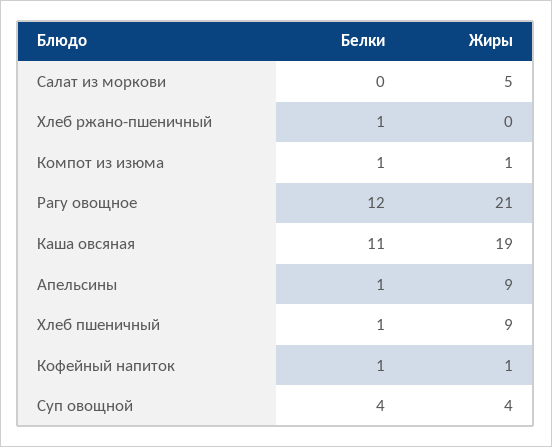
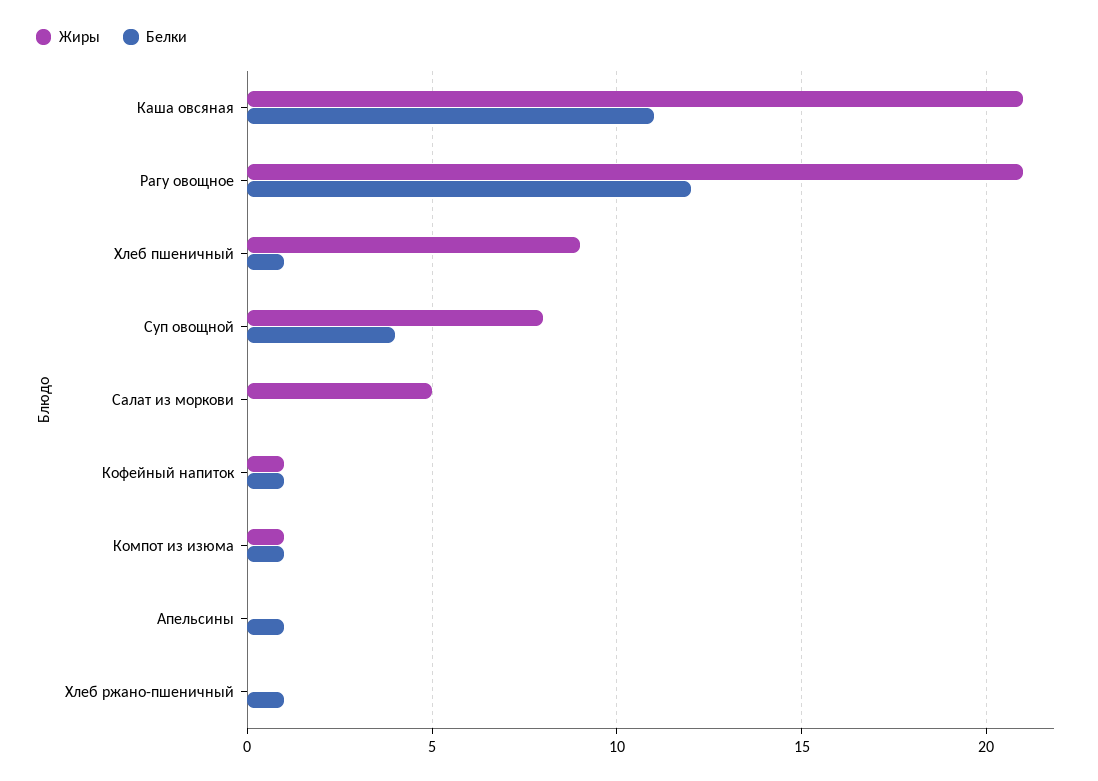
  {
    "Белки": {
      "Салат из моркови": 0,
      "Хлеб ржано-пшеничный": 1,
      "Компот из изюма": 1,
      "Рагу овощное": 12,
      "Каша овсяная": 11,
      "Апельсины": 1,
      "Хлеб пшеничный": 1,
      "Кофейный напиток": 1,
      "Суп овощной": 4
    },
    "Жиры": {
      "Салат из моркови": 5,
      "Хлеб ржано-пшеничный": 0,
      "Компот из изюма": 1,
      "Рагу овощное": 21,
-     "Каша овсяная": 19,
+     "Каша овсяная": 21,
-     "Апельсины": 9,
+     "Апельсины": 0,
      "Хлеб пшеничный": 9,
      "Кофейный напиток": 1,
-     "Суп овощной": 4
+     "Суп овощной": 8
    }
  }

